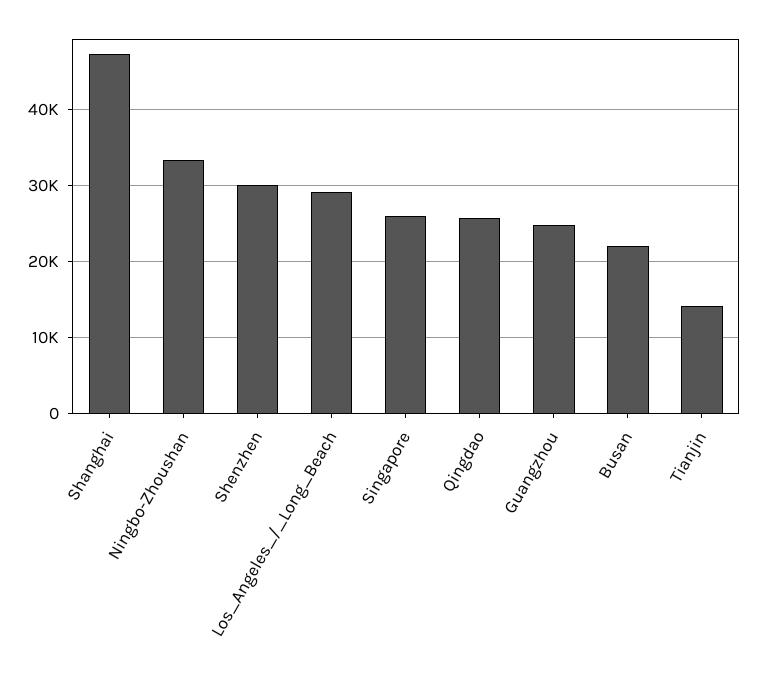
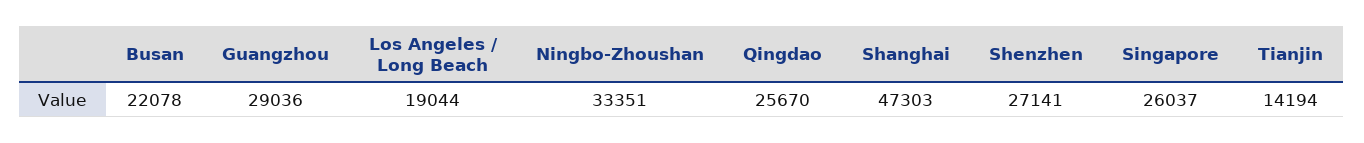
  {
    "Shanghai": 47303,
    "Ningbo-Zhoushan": 33351,
-   "Shenzhen": 30000,
+   "Shenzhen": 27141,
-   "Los_Angeles_/_Long_Beach": 29000,
+   "Los_Angeles_/_Long_Beach": 19044,
    "Singapore": 26037,
    "Qingdao": 25670,
-   "Guangzhou": 25000,
+   "Guangzhou": 29036,
    "Busan": 22078,
    "Tianjin": 14194
  }

